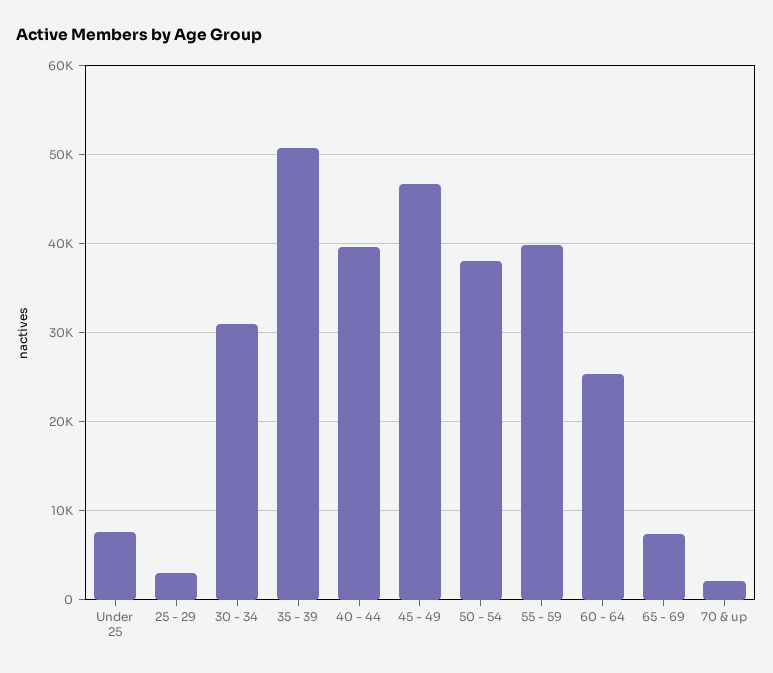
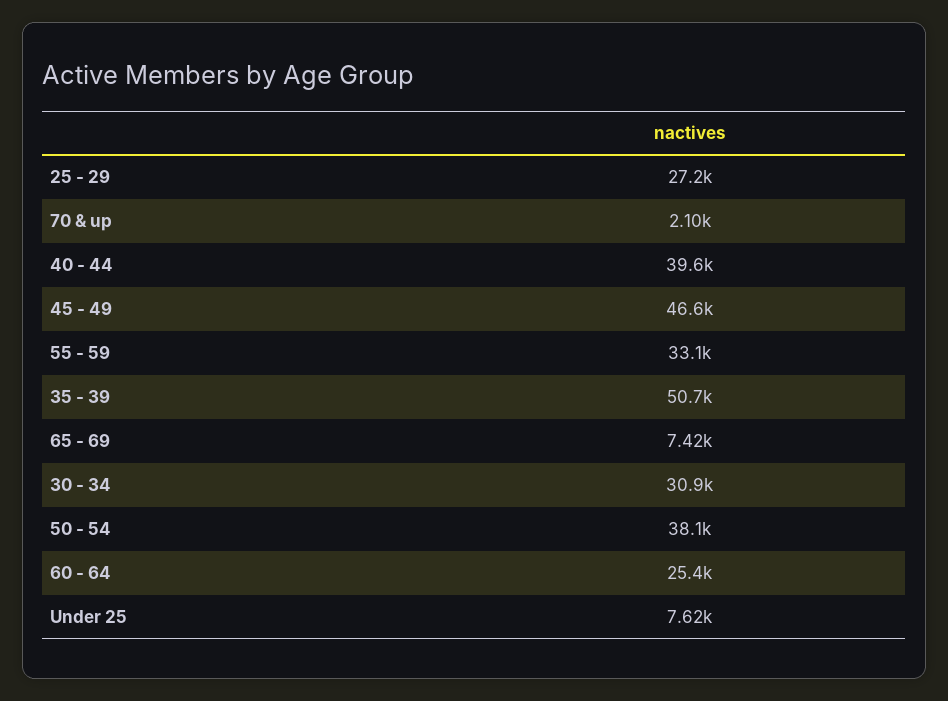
  {
    "Under 25": 7620,
-   "25 - 29": 3000,
+   "25 - 29": 27200,
    "30 - 34": 30900,
    "35 - 39": 50700,
    "40 - 44": 39600,
    "45 - 49": 46600,
    "50 - 54": 38100,
-   "55 - 59": 40000,
+   "55 - 59": 33100,
    "60 - 64": 25400,
    "65 - 69": 7420,
    "70 & up": 2100
  }

